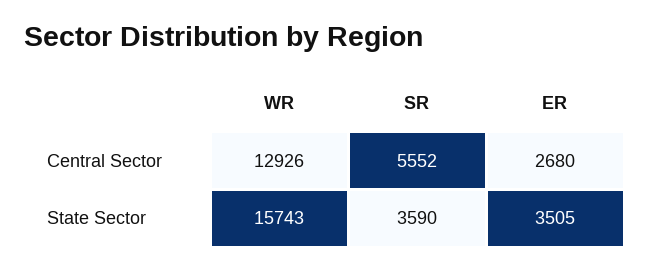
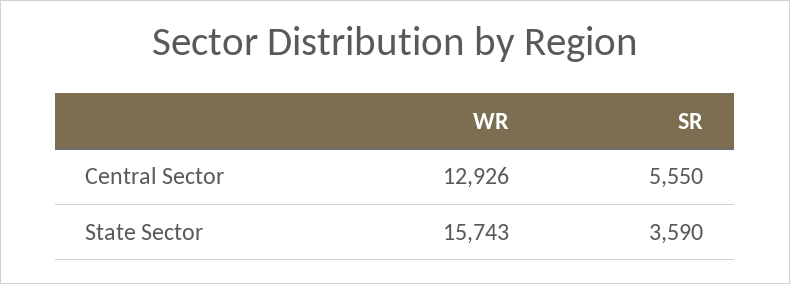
  {
    "WR": {
      "Central Sector": 12926,
      "State Sector": 15743
    },
    "SR": {
-     "Central Sector": 5552,
+     "Central Sector": 5550,
      "State Sector": 3590
-   },
+   }
-   "ER": {
-     "Central Sector": 2680,
-     "State Sector": 3505
-   }
  }

